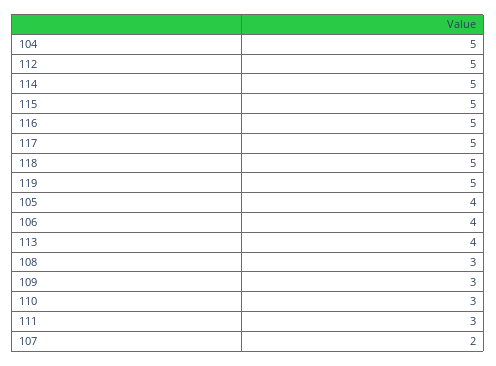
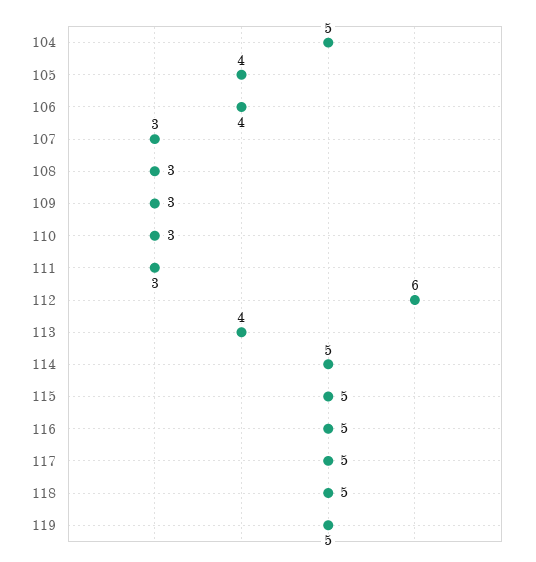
  {
    "104": 5,
-   "112": 5,
+   "112": 6,
    "114": 5,
    "115": 5,
    "116": 5,
    "117": 5,
    "118": 5,
    "119": 5,
    "105": 4,
    "106": 4,
    "113": 4,
    "108": 3,
    "109": 3,
    "110": 3,
    "111": 3,
-   "107": 2
+   "107": 3
  }

